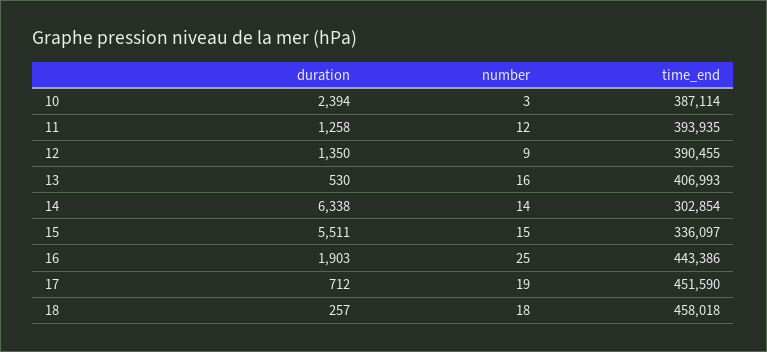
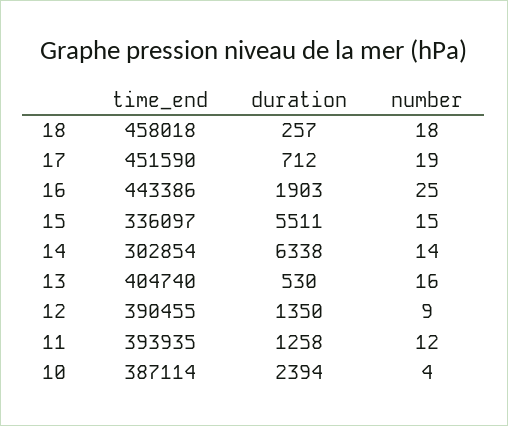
  {
    "duration": {
      "10": 2394,
      "11": 1258,
      "12": 1350,
      "13": 530,
      "14": 6338,
      "15": 5511,
      "16": 1903,
      "17": 712,
      "18": 257
    },
    "number": {
-     "10": 3,
+     "10": 4,
      "11": 12,
      "12": 9,
      "13": 16,
      "14": 14,
      "15": 15,
      "16": 25,
      "17": 19,
      "18": 18
    },
    "time_end": {
      "10": 387114,
      "11": 393935,
      "12": 390455,
-     "13": 406993,
+     "13": 404740,
      "14": 302854,
      "15": 336097,
      "16": 443386,
      "17": 451590,
      "18": 458018
    }
  }

